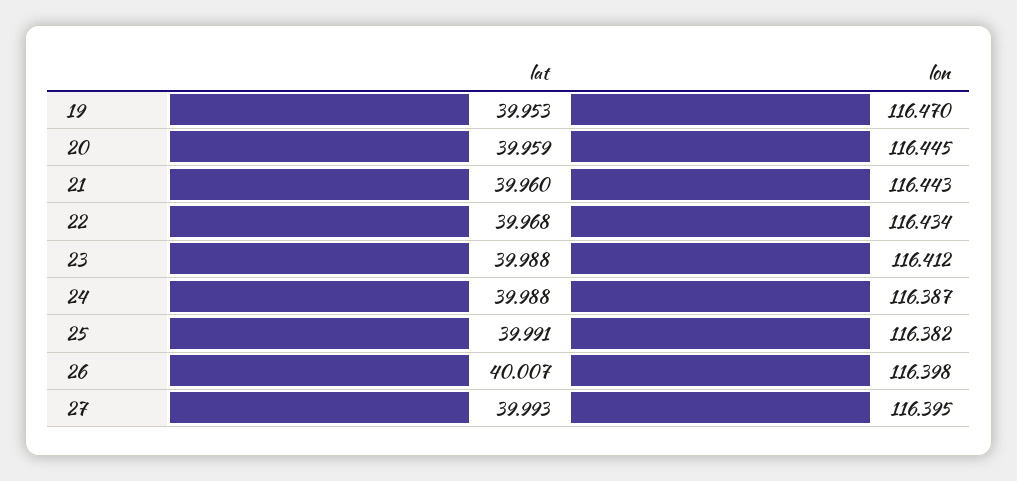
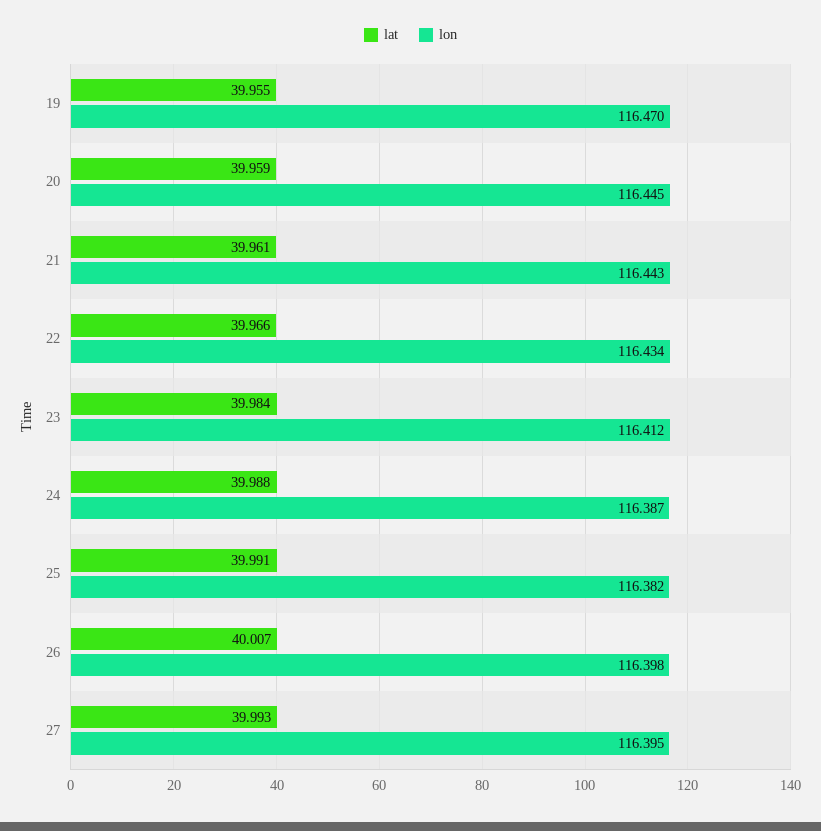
  {
    "lat": {
-     "19": 39.953,
+     "19": 39.955,
      "20": 39.959,
-     "21": 39.96,
+     "21": 39.961,
-     "22": 39.968,
+     "22": 39.966,
-     "23": 39.988,
+     "23": 39.984,
      "24": 39.988,
      "25": 39.991,
      "26": 40.007,
      "27": 39.993
    },
    "lon": {
      "19": 116.47,
      "20": 116.445,
      "21": 116.443,
      "22": 116.434,
      "23": 116.412,
      "24": 116.387,
      "25": 116.382,
      "26": 116.398,
      "27": 116.395
    }
  }

